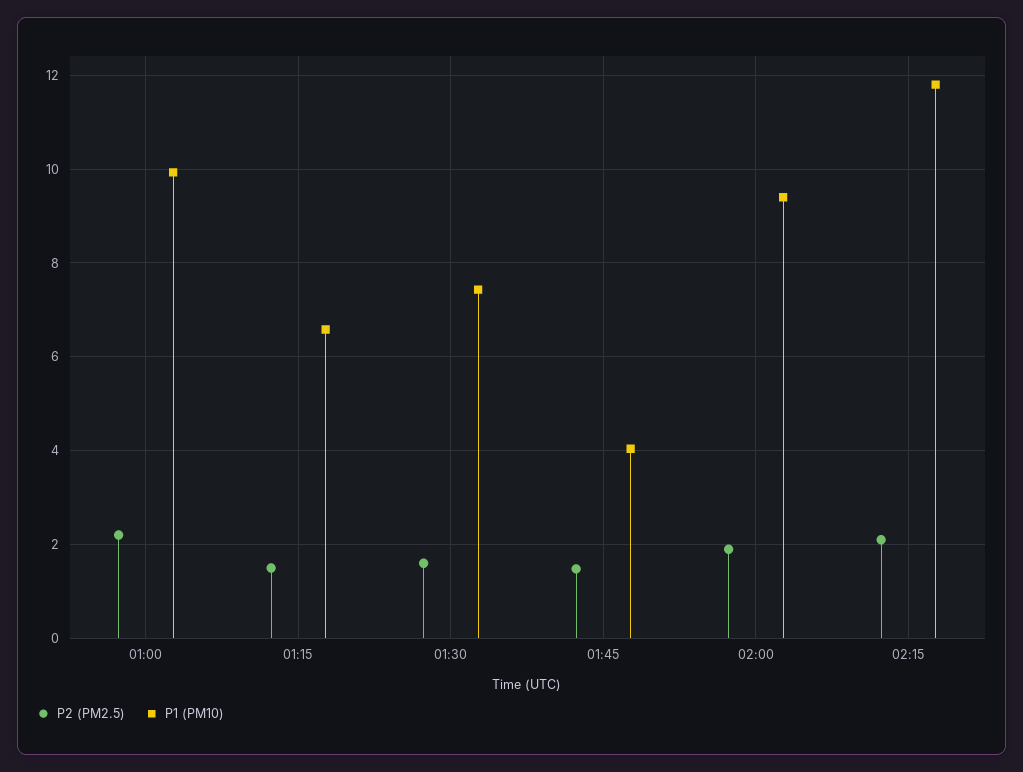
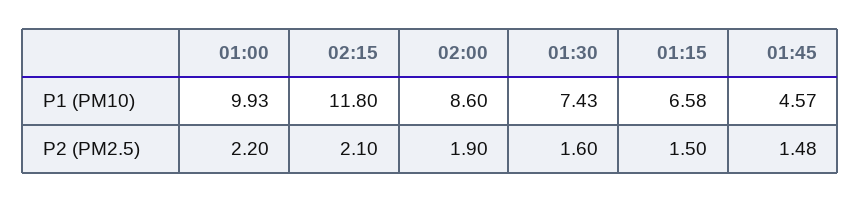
  {
    "P2 (PM2.5)": {
      "01:00": 2.2,
      "01:15": 1.5,
      "01:30": 1.6,
      "01:45": 1.48,
      "02:00": 1.9,
      "02:15": 2.1
    },
    "P1 (PM10)": {
      "01:00": 9.93,
      "01:15": 6.58,
      "01:30": 7.43,
-     "01:45": 4,
+     "01:45": 4.57,
-     "02:00": 9.4,
+     "02:00": 8.6,
      "02:15": 11.8
    }
  }

